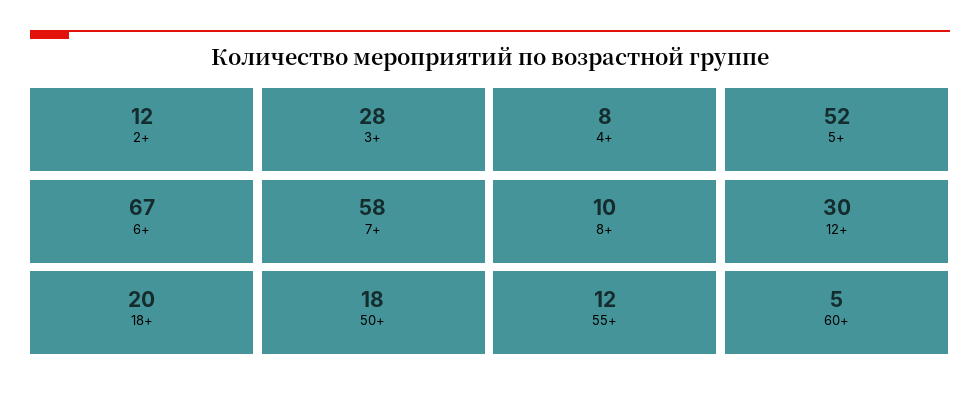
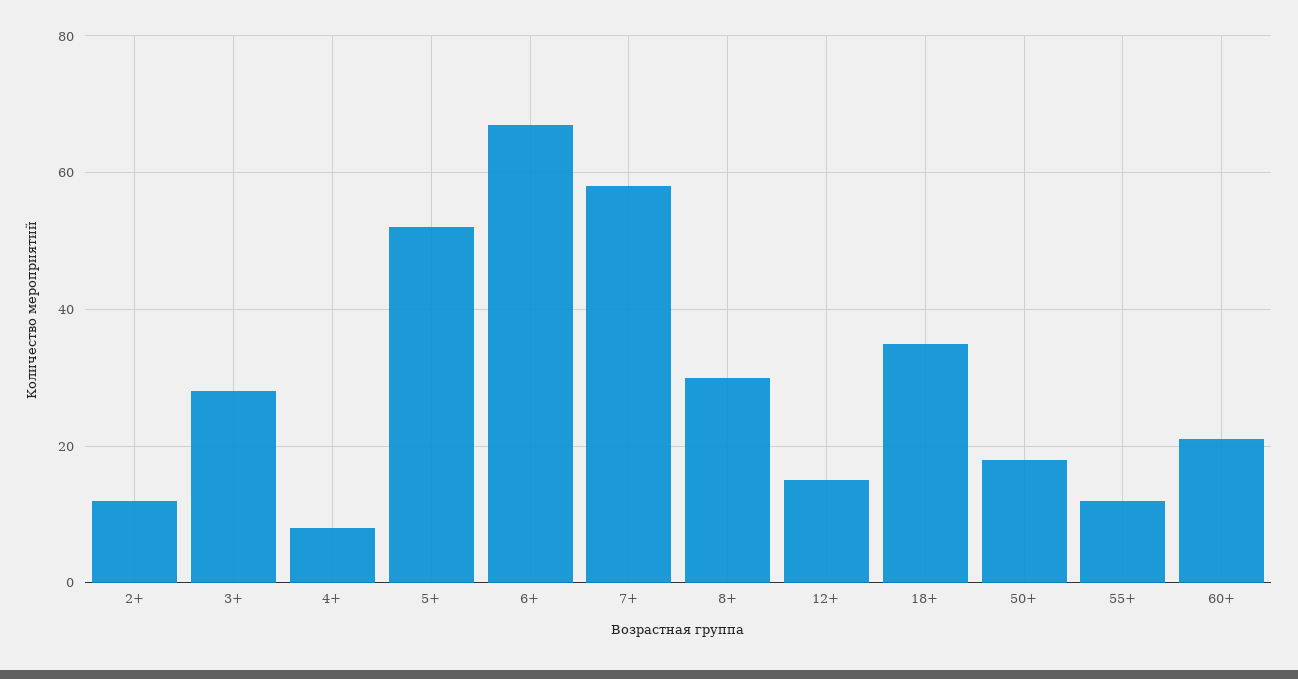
  {
    "2+": 12,
    "3+": 28,
    "4+": 8,
    "5+": 52,
    "6+": 67,
    "7+": 58,
-   "8+": 10,
+   "8+": 30,
-   "12+": 30,
+   "12+": 15,
-   "18+": 20,
+   "18+": 35,
    "50+": 18,
    "55+": 12,
-   "60+": 5
+   "60+": 20
  }

